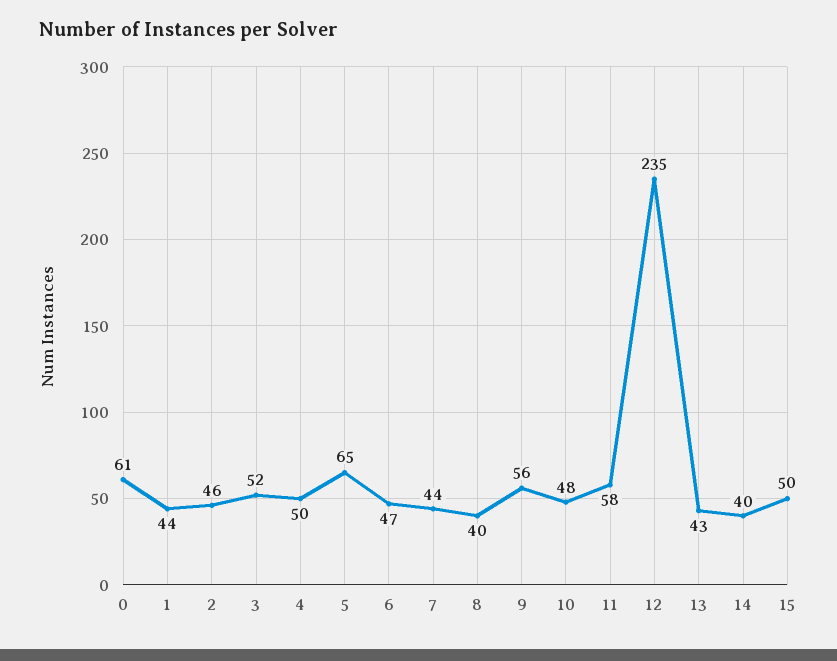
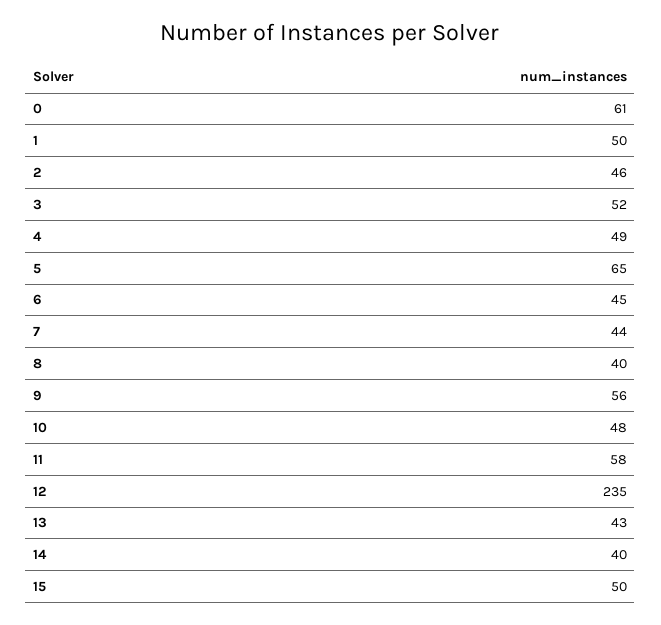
  {
    "0": 61,
-   "1": 44,
+   "1": 50,
    "2": 46,
    "3": 52,
-   "4": 50,
+   "4": 49,
    "5": 65,
-   "6": 47,
+   "6": 45,
    "7": 44,
    "8": 40,
    "9": 56,
    "10": 48,
    "11": 58,
    "12": 235,
    "13": 43,
    "14": 40,
    "15": 50
  }

